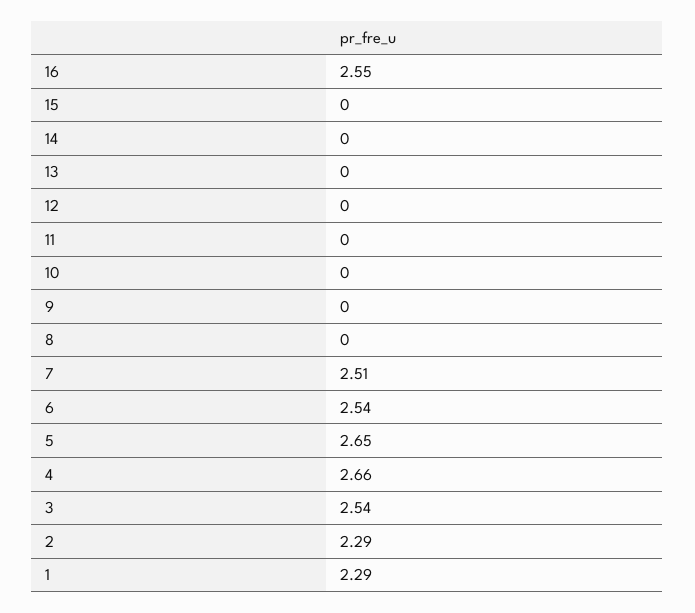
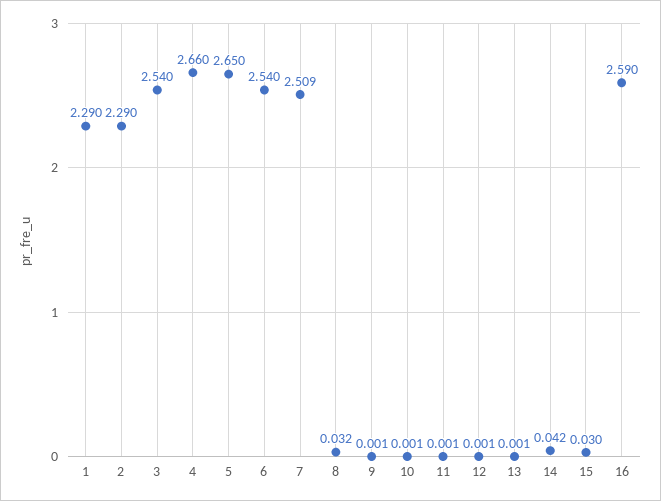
  {
-   "16": 2.55,
+   "16": 2.59,
-   "15": 0,
+   "15": 0.03,
-   "14": 0,
+   "14": 0.042,
    "13": 0.001,
    "12": 0.001,
    "11": 0.001,
    "10": 0.001,
    "9": 0.001,
-   "8": 0,
+   "8": 0.032,
    "7": 2.509,
    "6": 2.54,
    "5": 2.65,
    "4": 2.66,
    "3": 2.54,
    "2": 2.29,
    "1": 2.29
  }

